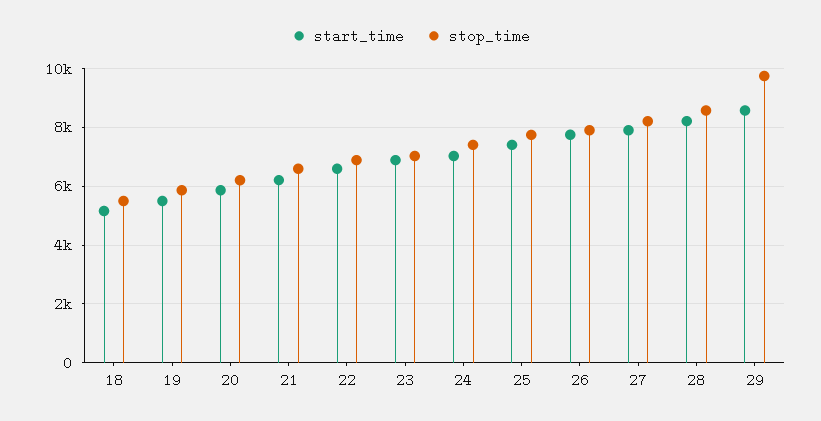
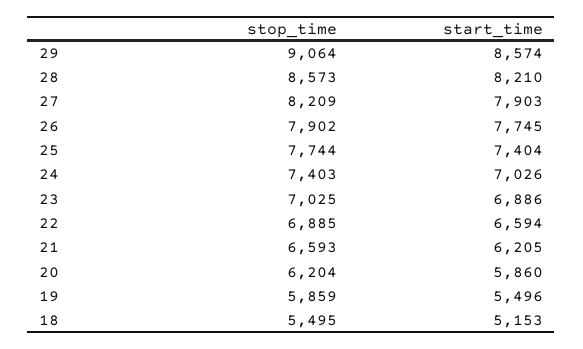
  {
    "start_time": {
      "18": 5153,
      "19": 5496,
      "20": 5860,
      "21": 6205,
      "22": 6594,
      "23": 6886,
      "24": 7026,
      "25": 7404,
      "26": 7745,
      "27": 7903,
      "28": 8210,
      "29": 8574
    },
    "stop_time": {
      "18": 5495,
      "19": 5859,
      "20": 6204,
      "21": 6593,
      "22": 6885,
      "23": 7025,
      "24": 7403,
      "25": 7744,
      "26": 7902,
      "27": 8209,
      "28": 8573,
-     "29": 9750
+     "29": 9064
    }
  }

